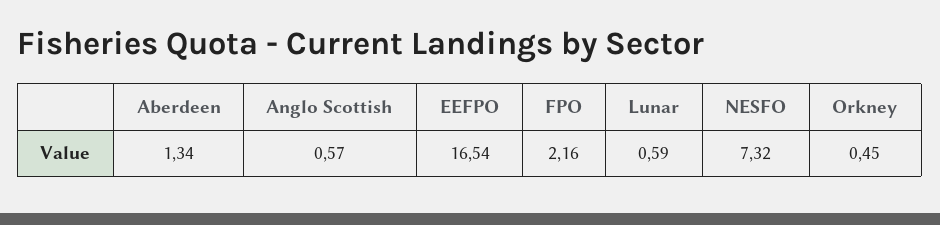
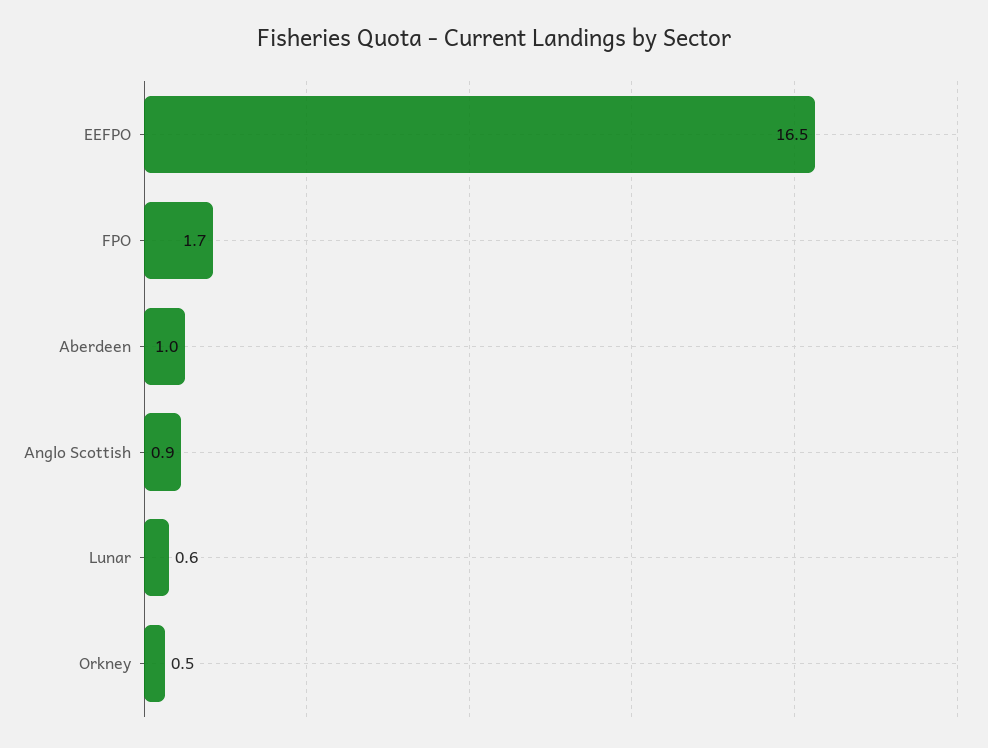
  {
-   "Aberdeen": 1.34,
+   "Aberdeen": 1,
-   "Anglo Scottish": 0.57,
+   "Anglo Scottish": 0.9,
    "EEFPO": 16.54,
-   "FPO": 2.16,
+   "FPO": 1.7,
    "Lunar": 0.59,
-   "NESFO": 7.32,
    "Orkney": 0.45
  }

